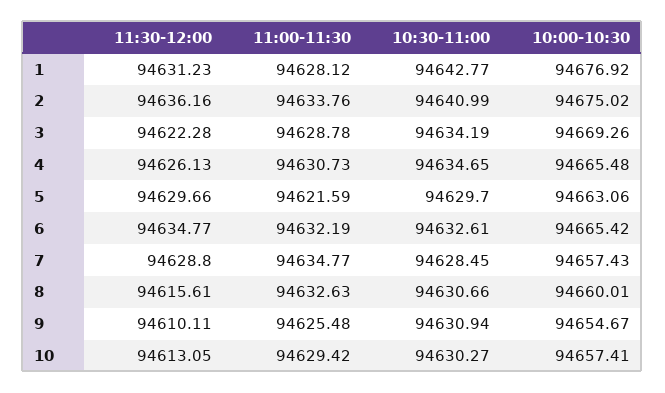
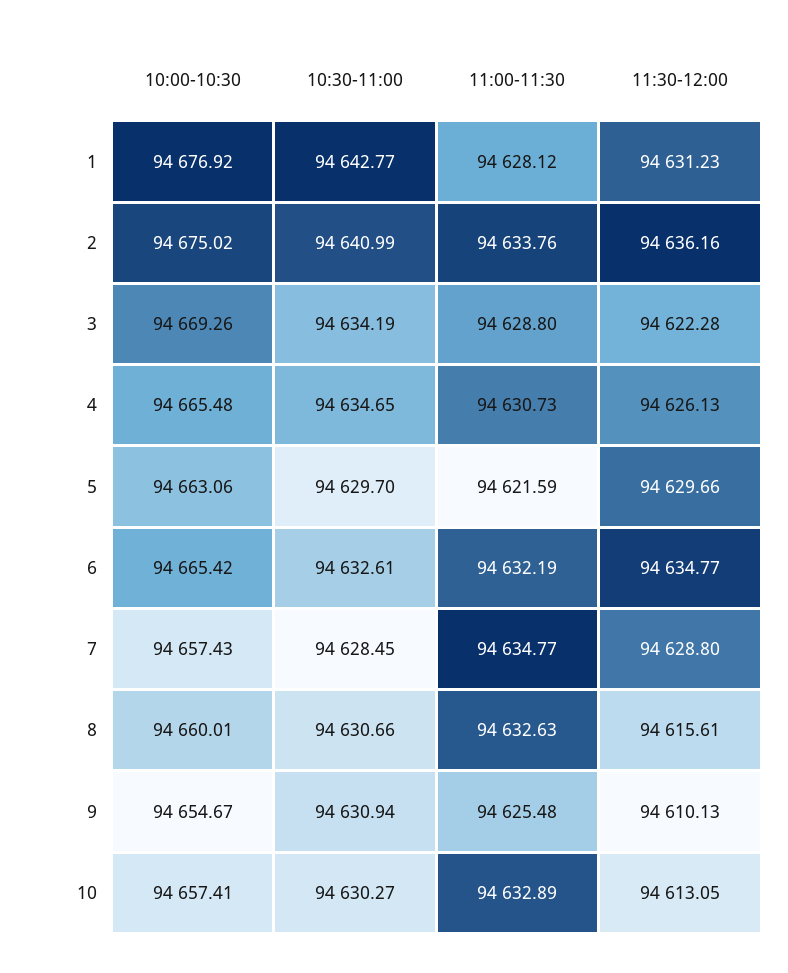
  {
    "11:30-12:00": {
      "1": 94631.23,
      "2": 94636.16,
      "3": 94622.28,
      "4": 94626.13,
      "5": 94629.66,
      "6": 94634.77,
      "7": 94628.8,
      "8": 94615.61,
-     "9": 94610.11,
+     "9": 94610.13,
      "10": 94613.05
    },
    "11:00-11:30": {
      "1": 94628.12,
      "2": 94633.76,
-     "3": 94628.78,
+     "3": 94628.8,
      "4": 94630.73,
      "5": 94621.59,
      "6": 94632.19,
      "7": 94634.77,
      "8": 94632.63,
      "9": 94625.48,
-     "10": 94629.42
+     "10": 94632.89
    },
    "10:30-11:00": {
      "1": 94642.77,
      "2": 94640.99,
      "3": 94634.19,
      "4": 94634.65,
      "5": 94629.7,
      "6": 94632.61,
      "7": 94628.45,
      "8": 94630.66,
      "9": 94630.94,
      "10": 94630.27
    },
    "10:00-10:30": {
      "1": 94676.92,
      "2": 94675.02,
      "3": 94669.26,
      "4": 94665.48,
      "5": 94663.06,
      "6": 94665.42,
      "7": 94657.43,
      "8": 94660.01,
      "9": 94654.67,
      "10": 94657.41
    }
  }

